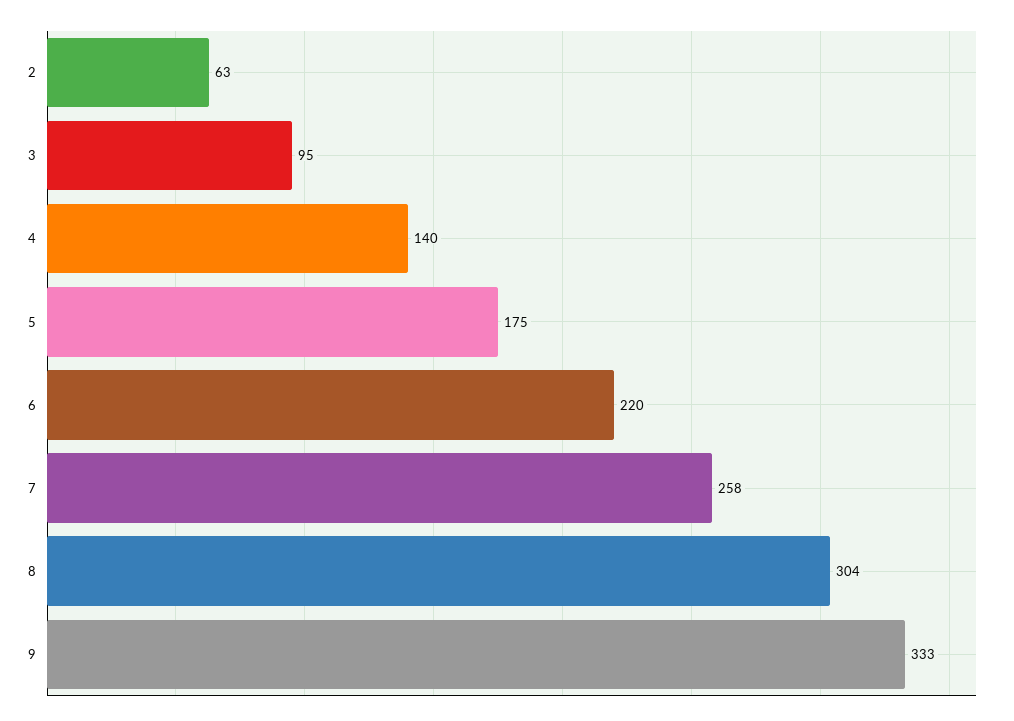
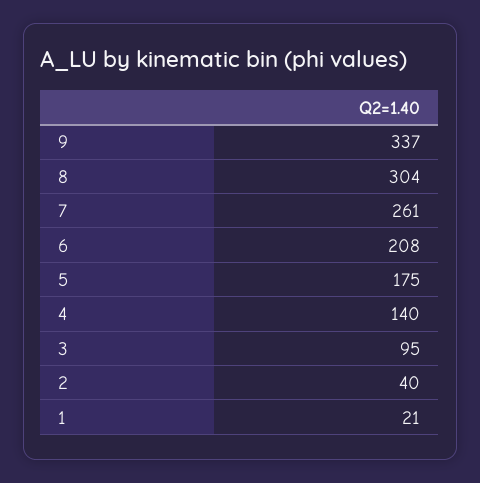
  {
-   "2": 63,
+   "2": 40,
    "3": 95,
    "4": 140,
    "5": 175,
-   "6": 220,
+   "6": 208,
-   "7": 258,
+   "7": 261,
    "8": 304,
-   "9": 333
+   "9": 337,
+   "1": 21
  }

